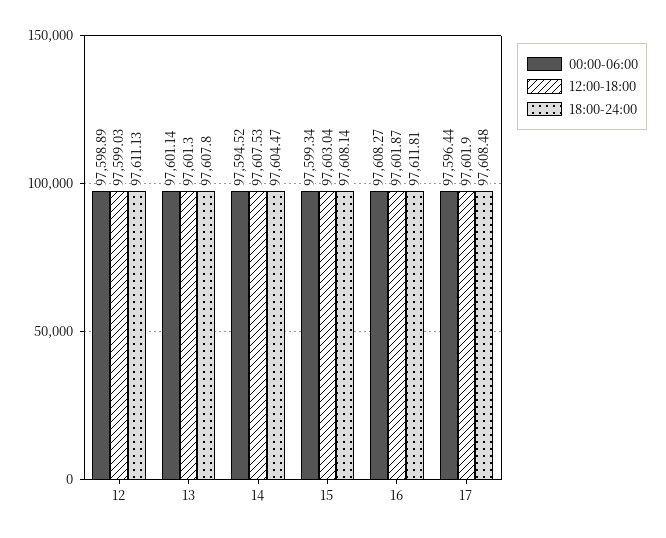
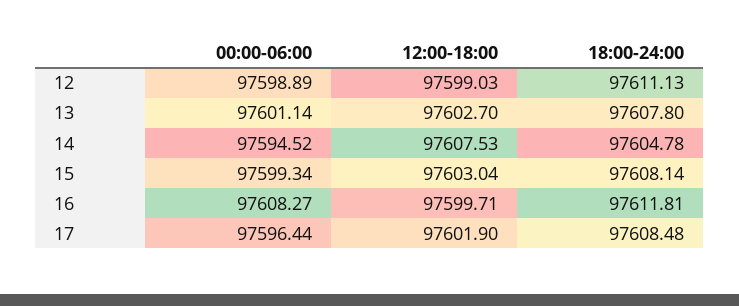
  {
    "00:00-06:00": {
      "12": 97598.89,
      "13": 97601.14,
      "14": 97594.52,
      "15": 97599.34,
      "16": 97608.27,
      "17": 97596.44
    },
    "12:00-18:00": {
      "12": 97599.03,
-     "13": 97601.3,
+     "13": 97602.7,
      "14": 97607.53,
      "15": 97603.04,
-     "16": 97601.87,
+     "16": 97599.71,
      "17": 97601.9
    },
    "18:00-24:00": {
      "12": 97611.13,
      "13": 97607.8,
-     "14": 97604.47,
+     "14": 97604.78,
      "15": 97608.14,
      "16": 97611.81,
      "17": 97608.48
    }
  }

